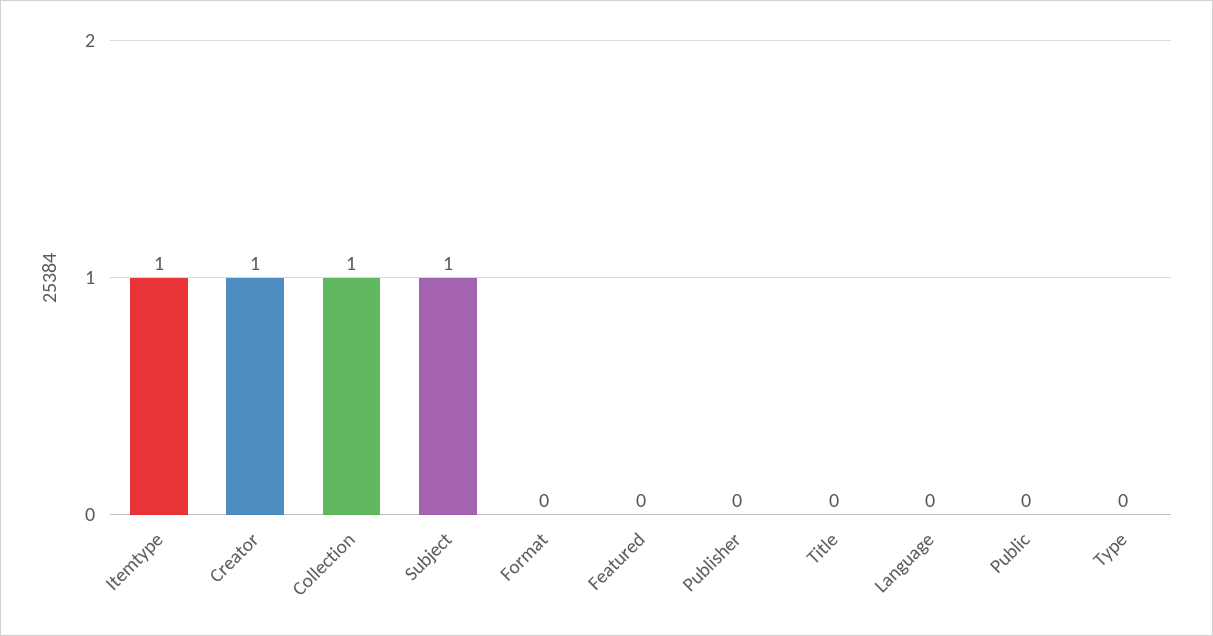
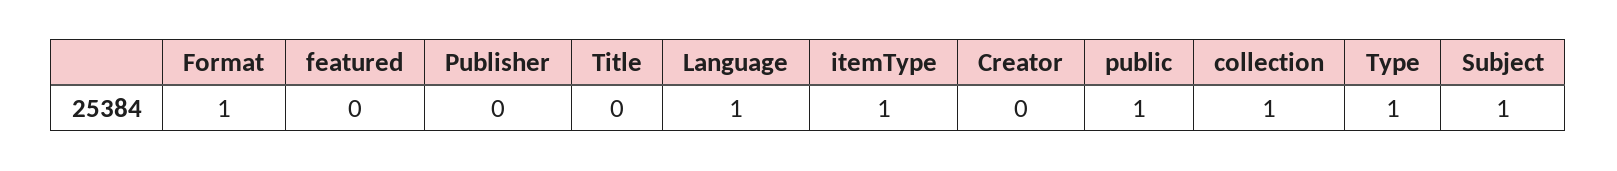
  {
    "Itemtype": 1,
-   "Creator": 1,
+   "Creator": 0,
    "Collection": 1,
    "Subject": 1,
-   "Format": 0,
+   "Format": 1,
    "Featured": 0,
    "Publisher": 0,
    "Title": 0,
-   "Language": 0,
+   "Language": 1,
-   "Public": 0,
+   "Public": 1,
-   "Type": 0
+   "Type": 1
  }

